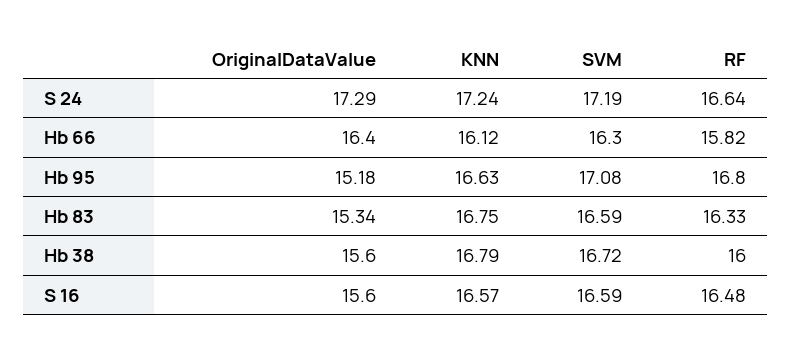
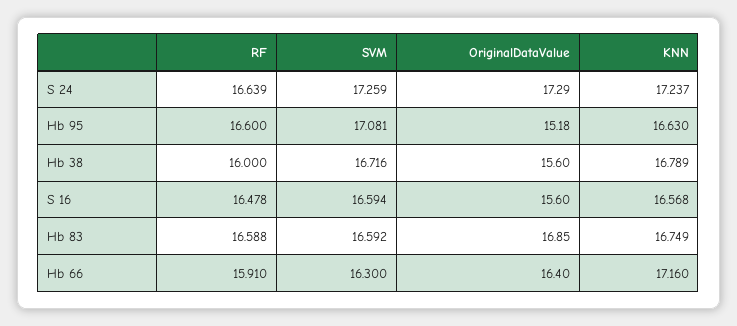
  {
    "OriginalDataValue": {
      "S 24": 17.29,
      "Hb 66": 16.4,
      "Hb 95": 15.18,
-     "Hb 83": 15.34,
+     "Hb 83": 16.85,
      "Hb 38": 15.6,
      "S 16": 15.6
    },
    "KNN": {
      "S 24": 17.237,
-     "Hb 66": 16.12,
+     "Hb 66": 17.16,
      "Hb 95": 16.63,
      "Hb 83": 16.749,
      "Hb 38": 16.789,
      "S 16": 16.568
    },
    "SVM": {
-     "S 24": 17.19,
+     "S 24": 17.259,
      "Hb 66": 16.3,
      "Hb 95": 17.081,
      "Hb 83": 16.592,
      "Hb 38": 16.716,
      "S 16": 16.594
    },
    "RF": {
      "S 24": 16.639,
-     "Hb 66": 15.82,
+     "Hb 66": 15.91,
-     "Hb 95": 16.8,
+     "Hb 95": 16.6,
-     "Hb 83": 16.33,
+     "Hb 83": 16.588,
      "Hb 38": 16,
      "S 16": 16.478
    }
  }

